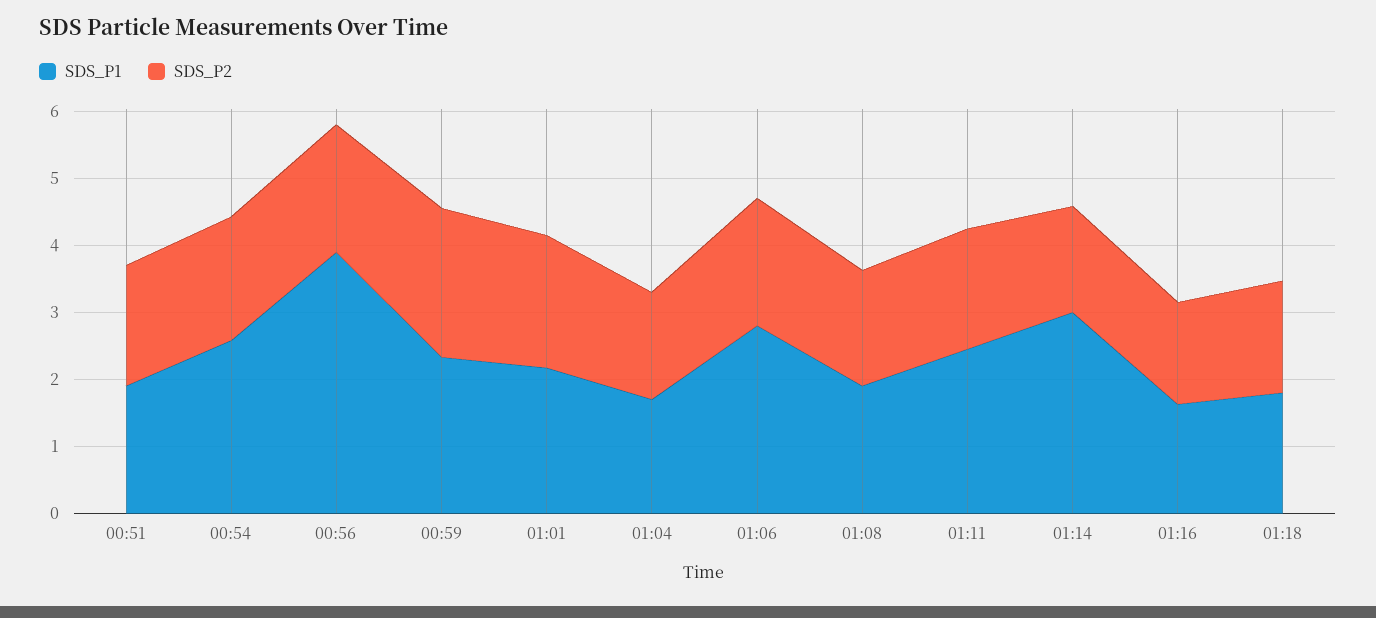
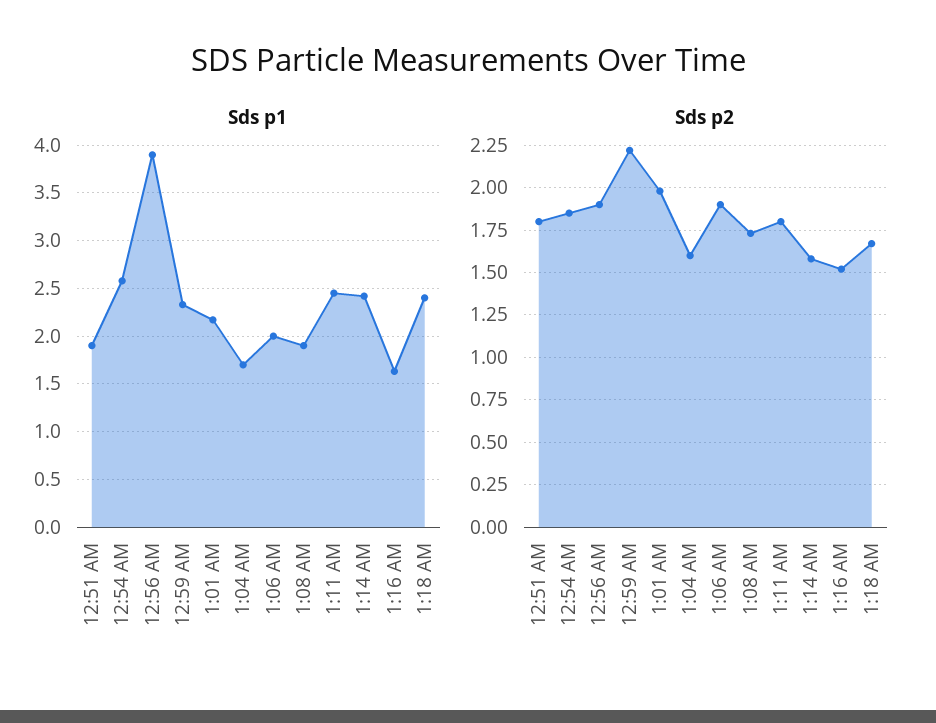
  {
    "SDS_P1": {
      "00:51": 1.9,
      "00:54": 2.6,
      "00:56": 3.9,
      "00:59": 2.3,
      "01:01": 2.2,
      "01:04": 1.7,
-     "01:06": 2.8,
+     "01:06": 2,
      "01:08": 1.9,
      "01:11": 2.5,
-     "01:14": 3,
+     "01:14": 2.4,
      "01:16": 1.6,
-     "01:18": 1.8
+     "01:18": 2.4
    },
    "SDS_P2": {
      "00:51": 1.8,
      "00:54": 1.85,
      "00:56": 1.9,
      "00:59": 2.2,
      "01:01": 2,
      "01:04": 1.6,
      "01:06": 1.9,
      "01:08": 1.75,
      "01:11": 1.8,
      "01:14": 1.6,
      "01:16": 1.5,
      "01:18": 1.65
    }
  }

